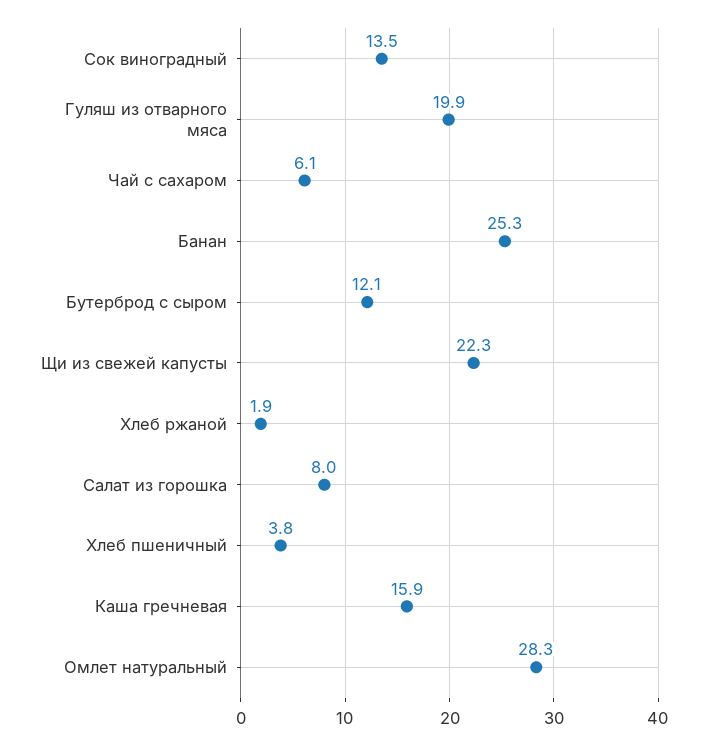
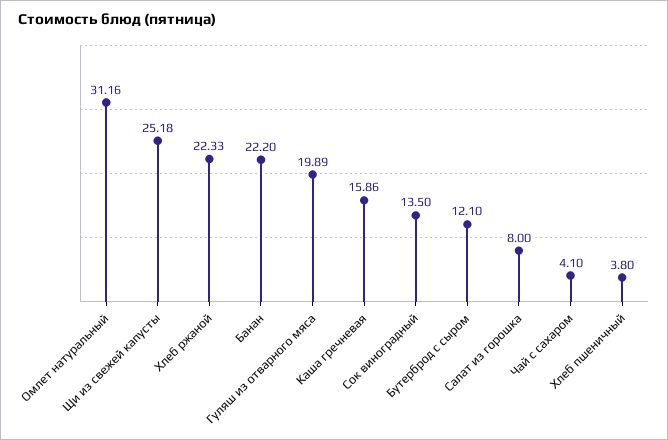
  {
    "Сок виноградный": 13.5,
    "Гуляш из отварного мяса": 19.89,
-   "Чай с сахаром": 6.1,
+   "Чай с сахаром": 4.1,
-   "Банан": 25.3,
+   "Банан": 22.2,
    "Бутерброд с сыром": 12.1,
-   "Щи из свежей капусты": 22.3,
+   "Щи из свежей капусты": 25.18,
-   "Хлеб ржаной": 1.9,
+   "Хлеб ржаной": 22.33,
    "Салат из горошка": 8,
    "Хлеб пшеничный": 3.8,
    "Каша гречневая": 15.86,
-   "Омлет натуральный": 28.3
+   "Омлет натуральный": 31.16
  }

